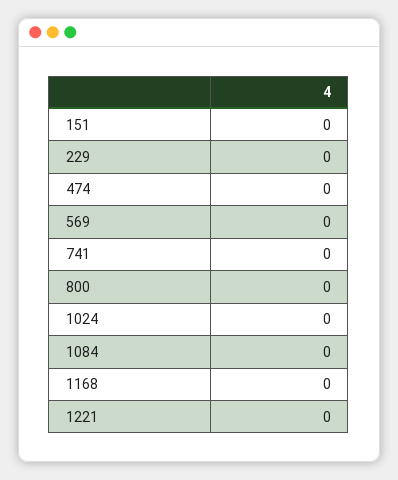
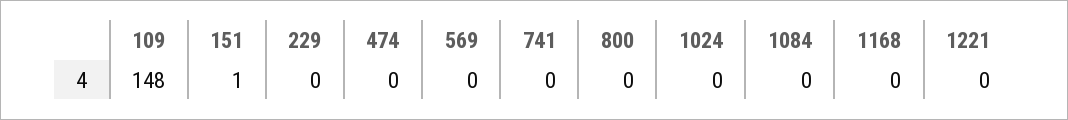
  {
-   "151": 0,
+   "151": 1,
    "229": 0,
    "474": 0,
    "569": 0,
    "741": 0,
    "800": 0,
    "1024": 0,
    "1084": 0,
    "1168": 0,
-   "1221": 0
+   "1221": 0,
+   "109": 148
  }

